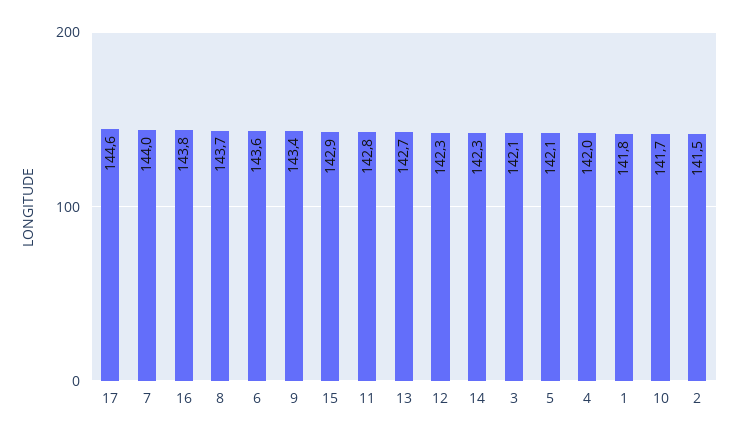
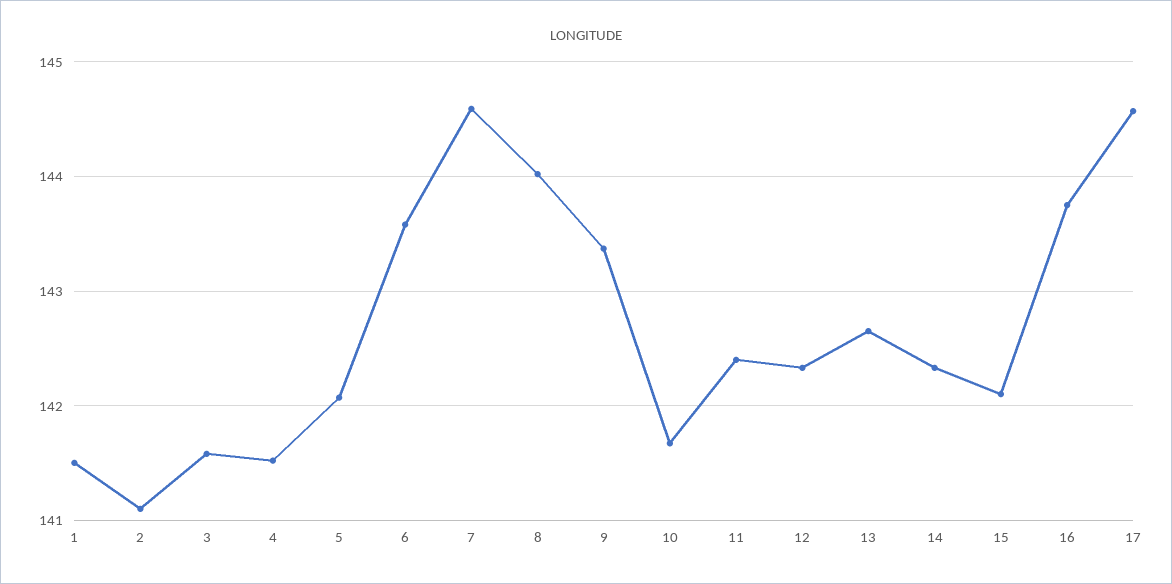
  {
    "17": 144.6,
-   "7": 144,
+   "7": 144.6,
    "16": 143.8,
-   "8": 143.7,
+   "8": 144,
    "6": 143.6,
    "9": 143.4,
-   "15": 142.9,
+   "15": 142.1,
-   "11": 142.8,
+   "11": 142.4,
    "13": 142.7,
    "12": 142.3,
    "14": 142.3,
-   "3": 142.1,
+   "3": 141.6,
    "5": 142.1,
-   "4": 142,
+   "4": 141.5,
-   "1": 141.8,
+   "1": 141.5,
    "10": 141.7,
-   "2": 141.5
+   "2": 141.1
  }

